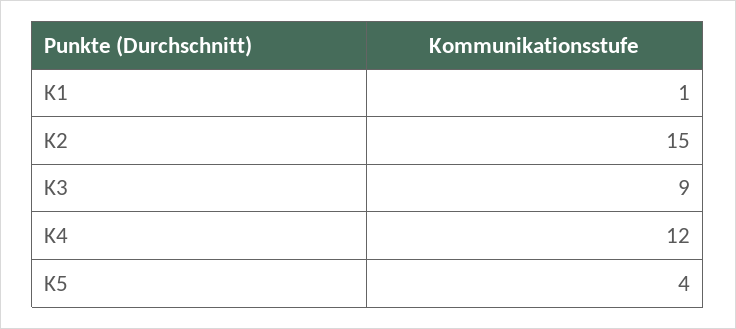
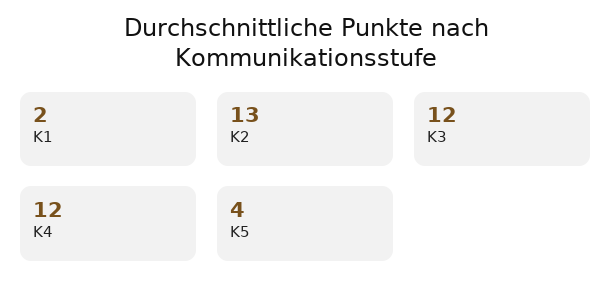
  {
-   "K1": 1,
+   "K1": 2,
-   "K2": 15,
+   "K2": 13,
-   "K3": 9,
+   "K3": 12,
    "K4": 12,
    "K5": 4
  }

